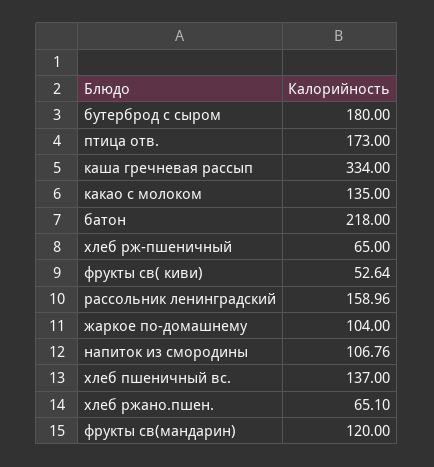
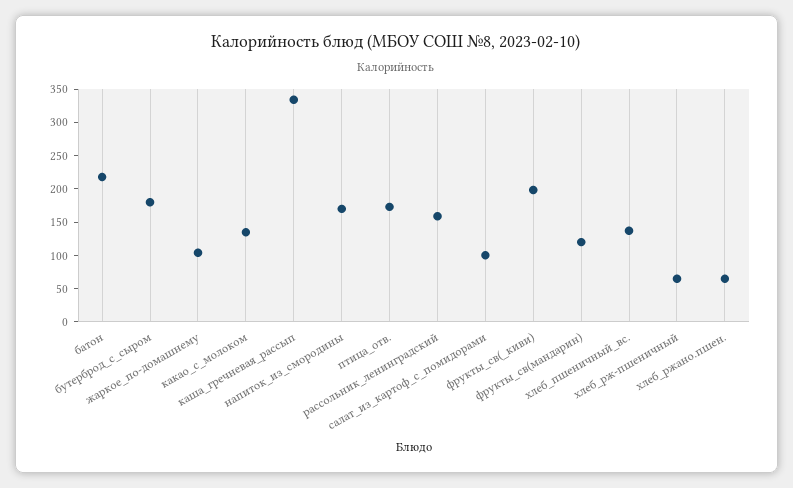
  {
    "бутерброд с сыром": 180,
    "птица отв.": 173,
    "каша гречневая рассып": 334,
    "какао с молоком": 135,
    "батон": 218,
    "хлеб рж-пшеничный": 65,
-   "фрукты св( киви)": 52.64,
+   "фрукты св( киви)": 200,
    "рассольник ленинградский": 158.96,
    "жаркое по-домашнему": 104,
-   "напиток из смородины": 106.76,
+   "напиток из смородины": 175,
    "хлеб пшеничный вс.": 137,
    "хлеб ржано.пшен.": 65.1,
-   "фрукты св(мандарин)": 120
+   "фрукты св(мандарин)": 120,
+   "салат_из_картоф_с_помидорами": 100
  }

